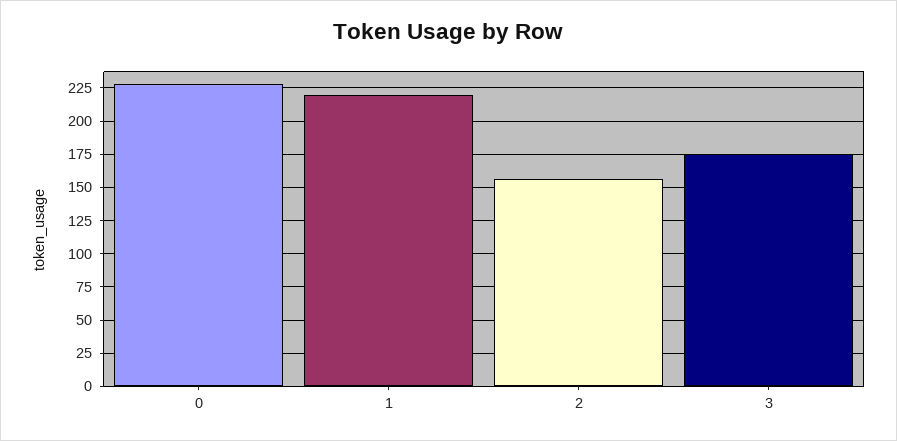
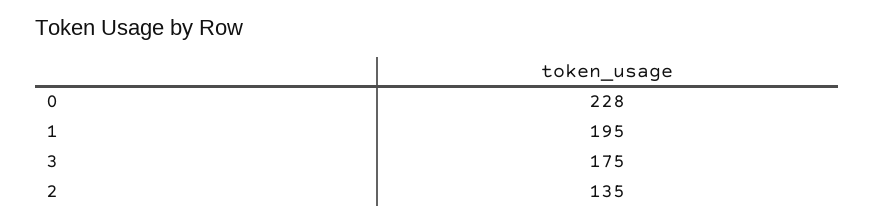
  {
    "0": 228,
-   "1": 220,
+   "1": 195,
-   "2": 155,
+   "2": 135,
    "3": 175
  }

